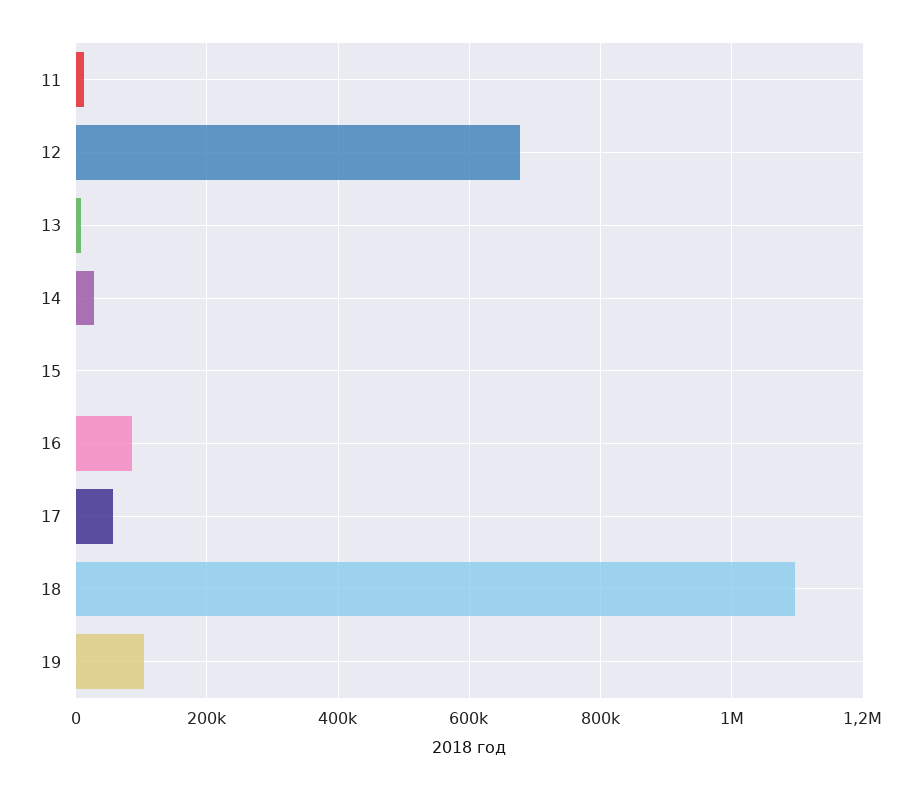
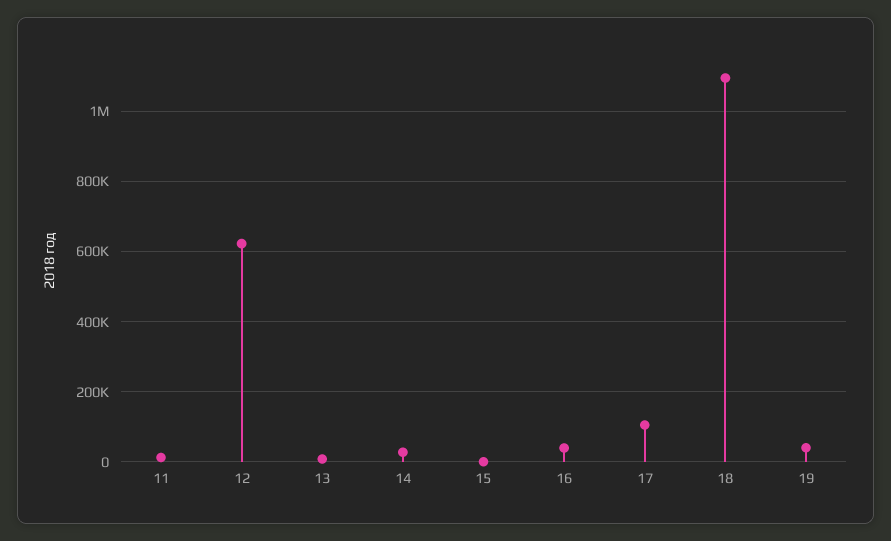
  {
    "11": 20000,
-   "12": 680000,
+   "12": 620000,
    "13": 0,
    "14": 20000,
    "15": 0,
-   "16": 80000,
+   "16": 40000,
-   "17": 60000,
+   "17": 100000,
    "18": 1100000,
-   "19": 100000
+   "19": 40000
  }

